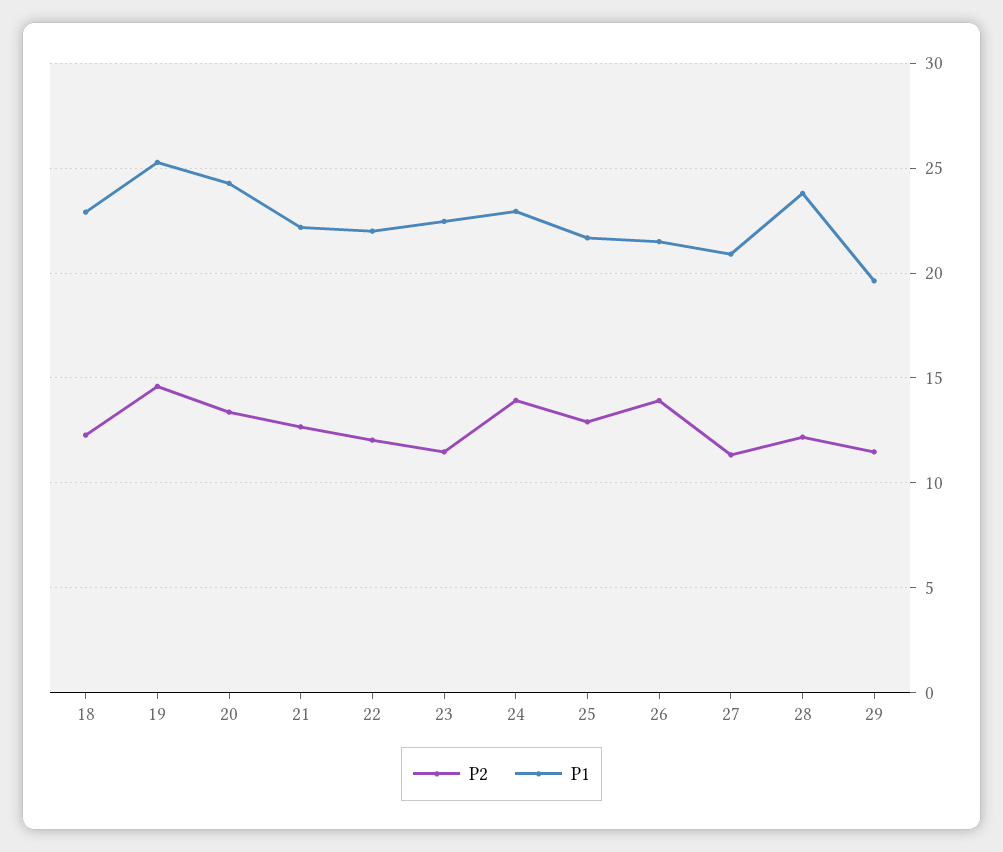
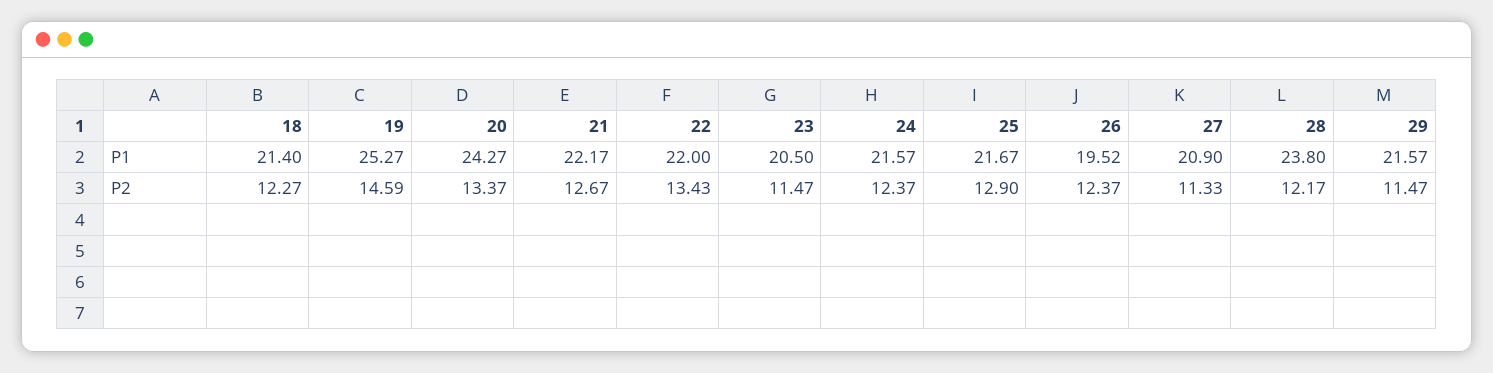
  {
    "P2": {
      "18": 12.27,
      "19": 14.59,
      "20": 13.37,
      "21": 12.67,
-     "22": 12,
+     "22": 13.43,
      "23": 11.47,
-     "24": 14,
+     "24": 12.37,
      "25": 12.9,
-     "26": 14,
+     "26": 12.37,
      "27": 11.33,
      "28": 12.17,
      "29": 11.47
    },
    "P1": {
-     "18": 23,
+     "18": 21.4,
      "19": 25.27,
      "20": 24.27,
      "21": 22.17,
      "22": 22,
-     "23": 22.5,
+     "23": 20.5,
-     "24": 23,
+     "24": 21.57,
      "25": 21.67,
-     "26": 21.5,
+     "26": 19.52,
      "27": 20.9,
      "28": 23.8,
-     "29": 19.5
+     "29": 21.57
    }
  }

